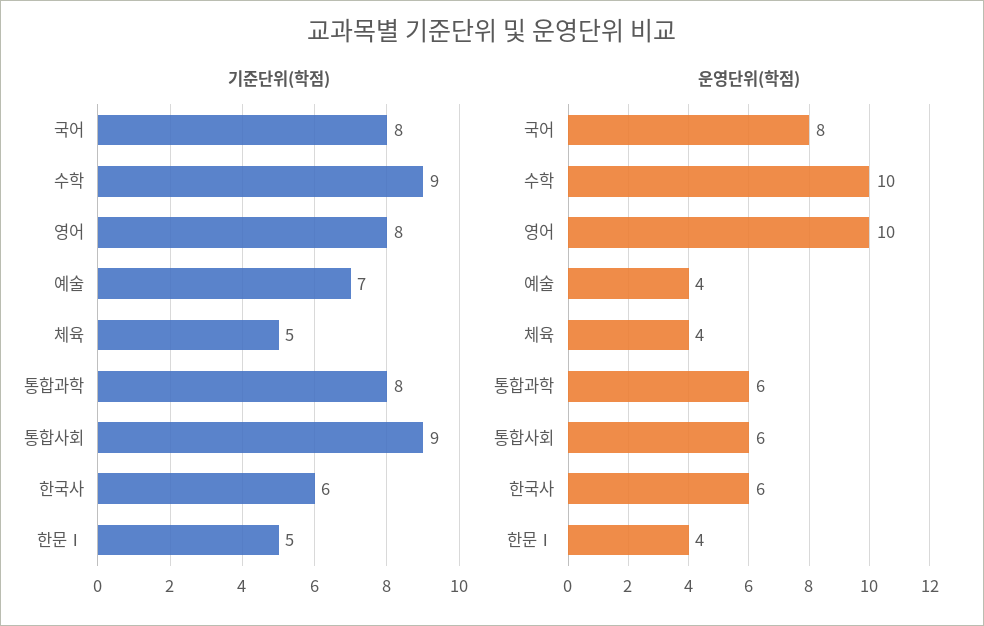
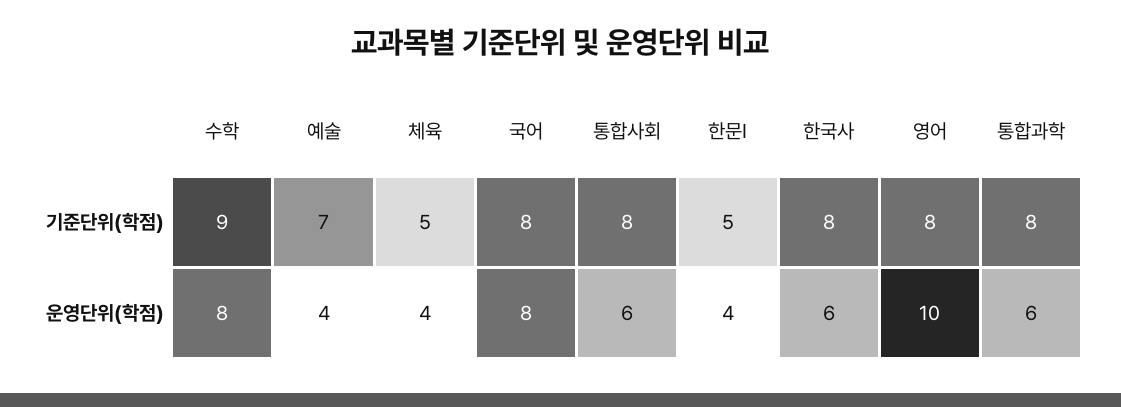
  {
    "기준단위(학점)": {
      "국어": 8,
      "수학": 9,
      "영어": 8,
      "예술": 7,
      "체육": 5,
      "통합과학": 8,
-     "통합사회": 9,
+     "통합사회": 8,
-     "한국사": 6,
+     "한국사": 8,
      "한문Ⅰ": 5
    },
    "운영단위(학점)": {
      "국어": 8,
-     "수학": 10,
+     "수학": 8,
      "영어": 10,
      "예술": 4,
      "체육": 4,
      "통합과학": 6,
      "통합사회": 6,
      "한국사": 6,
      "한문Ⅰ": 4
    }
  }

